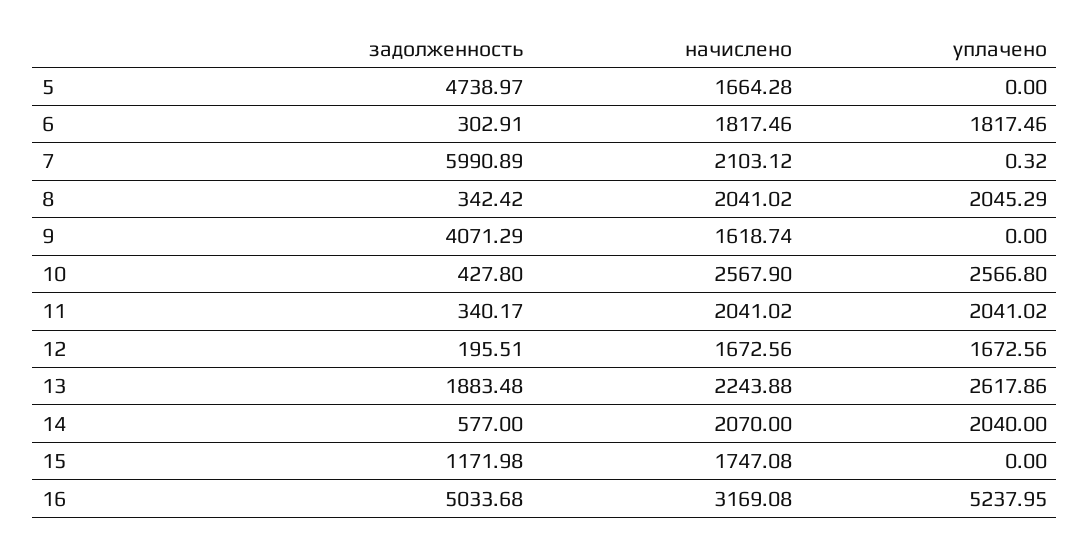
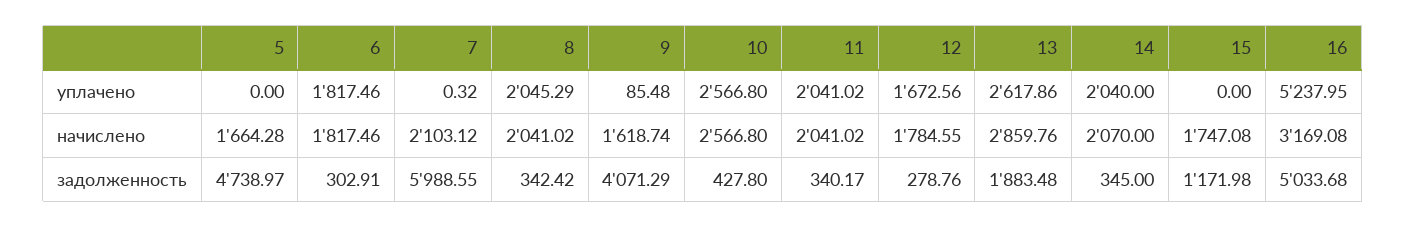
  {
    "задолженность": {
      "5": 4738.97,
      "6": 302.91,
-     "7": 5990.89,
+     "7": 5988.55,
      "8": 342.42,
      "9": 4071.29,
      "10": 427.8,
      "11": 340.17,
-     "12": 195.51,
+     "12": 278.76,
      "13": 1883.48,
-     "14": 577,
+     "14": 345,
      "15": 1171.98,
      "16": 5033.68
    },
    "начислено": {
      "5": 1664.28,
      "6": 1817.46,
      "7": 2103.12,
      "8": 2041.02,
      "9": 1618.74,
-     "10": 2567.9,
+     "10": 2566.8,
      "11": 2041.02,
-     "12": 1672.56,
+     "12": 1784.55,
-     "13": 2243.88,
+     "13": 2859.76,
      "14": 2070,
      "15": 1747.08,
      "16": 3169.08
    },
    "уплачено": {
      "5": 0,
      "6": 1817.46,
      "7": 0.32,
      "8": 2045.29,
-     "9": 0,
+     "9": 85.48,
      "10": 2566.8,
      "11": 2041.02,
      "12": 1672.56,
      "13": 2617.86,
      "14": 2040,
      "15": 0,
      "16": 5237.95
    }
  }

